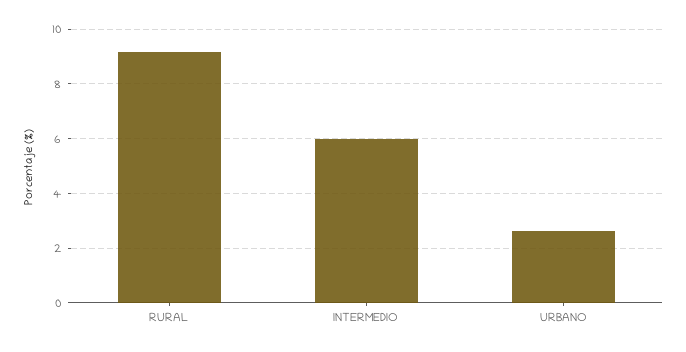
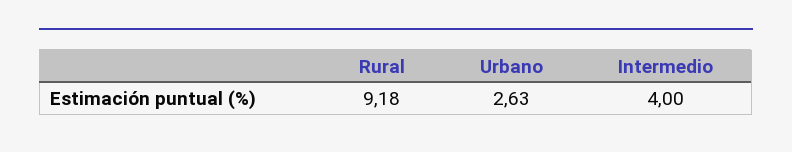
  {
    "RURAL": 9.18,
-   "INTERMEDIO": 6,
+   "INTERMEDIO": 4,
    "URBANO": 2.63
  }

